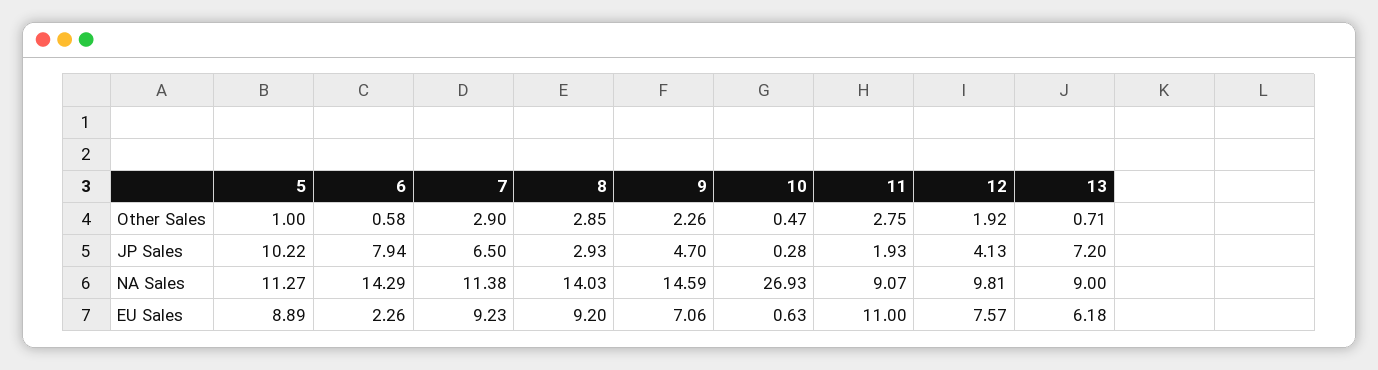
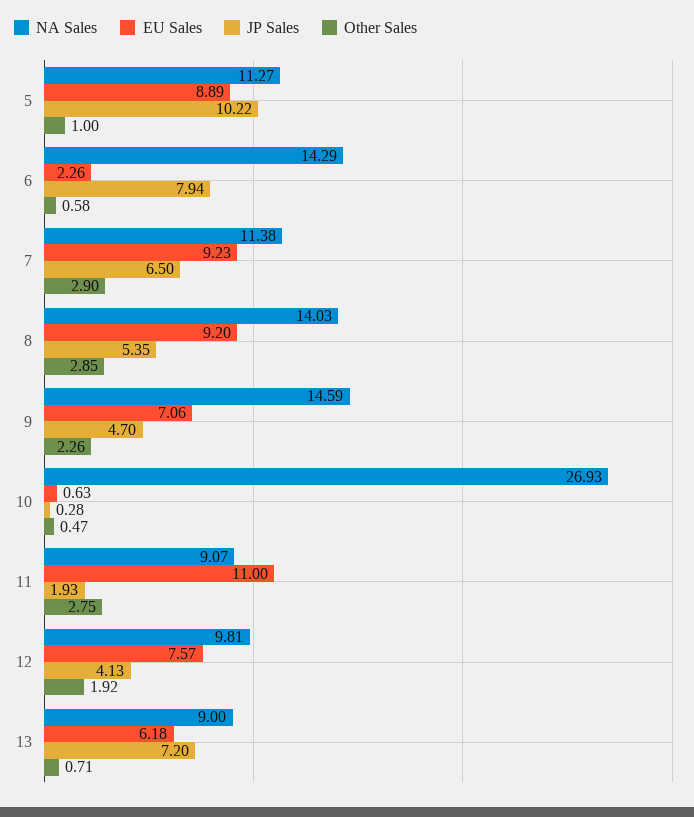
  {
    "Other Sales": {
      "5": 1,
      "6": 0.58,
      "7": 2.9,
      "8": 2.85,
      "9": 2.26,
      "10": 0.47,
      "11": 2.75,
      "12": 1.92,
      "13": 0.71
    },
    "JP Sales": {
      "5": 10.22,
      "6": 7.94,
      "7": 6.5,
-     "8": 2.93,
+     "8": 5.35,
      "9": 4.7,
      "10": 0.28,
      "11": 1.93,
      "12": 4.13,
      "13": 7.2
    },
    "NA Sales": {
      "5": 11.27,
      "6": 14.29,
      "7": 11.38,
      "8": 14.03,
      "9": 14.59,
      "10": 26.93,
      "11": 9.07,
      "12": 9.81,
      "13": 9
    },
    "EU Sales": {
      "5": 8.89,
      "6": 2.26,
      "7": 9.23,
      "8": 9.2,
      "9": 7.06,
      "10": 0.63,
      "11": 11,
      "12": 7.57,
      "13": 6.18
    }
  }

